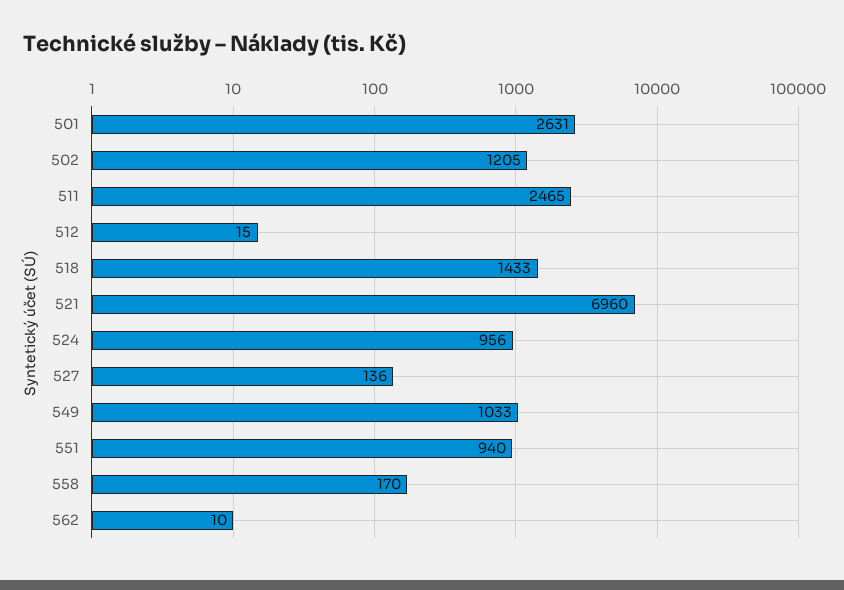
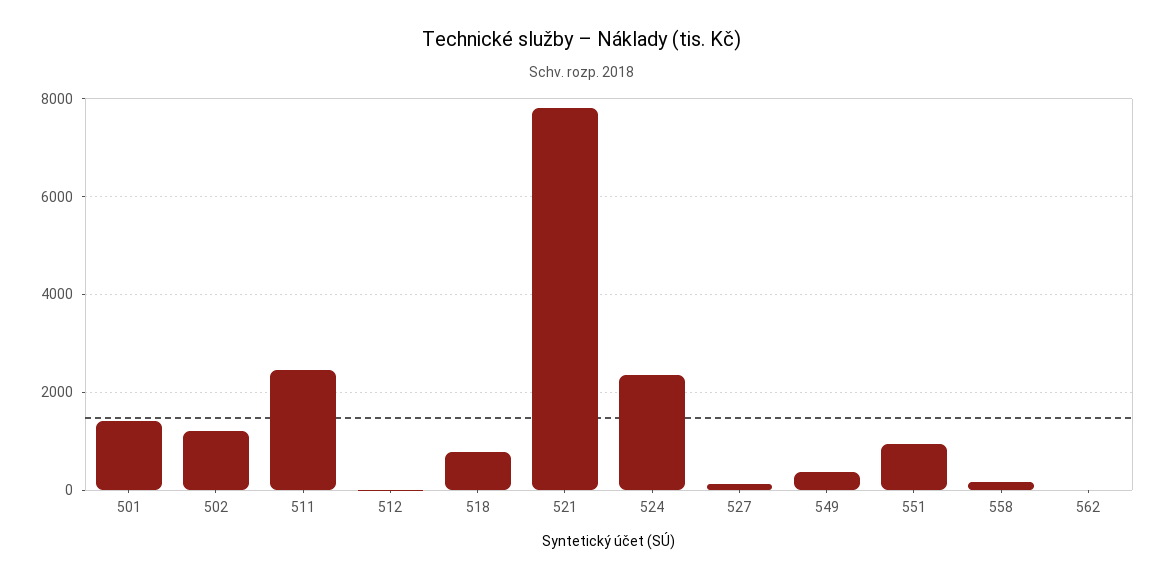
  {
-   "501": 2631,
+   "501": 1400,
    "502": 1205,
    "511": 2465,
    "512": 15,
-   "518": 1433,
+   "518": 800,
-   "521": 6960,
+   "521": 7800,
-   "524": 956,
+   "524": 2400,
    "527": 136,
-   "549": 1033,
+   "549": 400,
    "551": 940,
    "558": 170,
    "562": 10
  }

